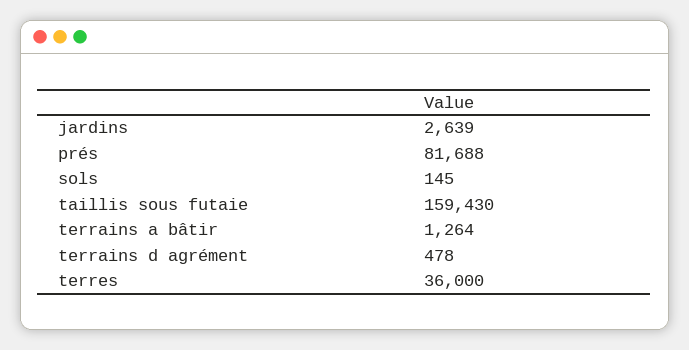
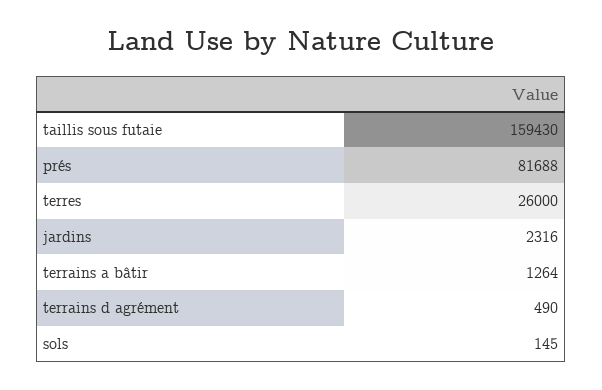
  {
-   "jardins": 2639,
+   "jardins": 2316,
    "prés": 81688,
    "sols": 145,
    "taillis sous futaie": 159430,
    "terrains a bâtir": 1264,
-   "terrains d agrément": 478,
+   "terrains d agrément": 490,
-   "terres": 36000
+   "terres": 26000
  }

